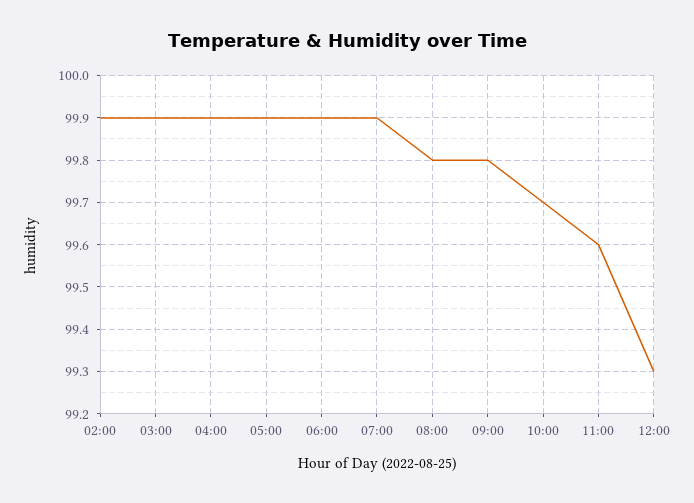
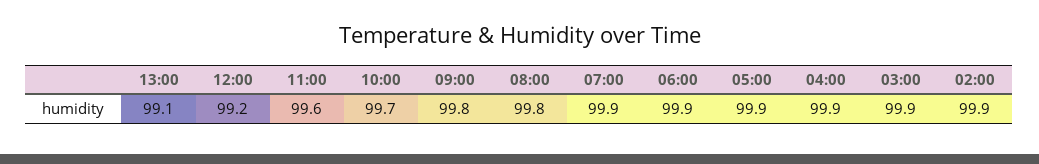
  {
    "02:00": 99.9,
    "03:00": 99.9,
    "04:00": 99.9,
    "05:00": 99.9,
    "06:00": 99.9,
    "07:00": 99.9,
    "08:00": 99.8,
    "09:00": 99.8,
    "10:00": 99.7,
    "11:00": 99.6,
-   "12:00": 99.3
+   "12:00": 99.2,
+   "13:00": 99.1
  }

